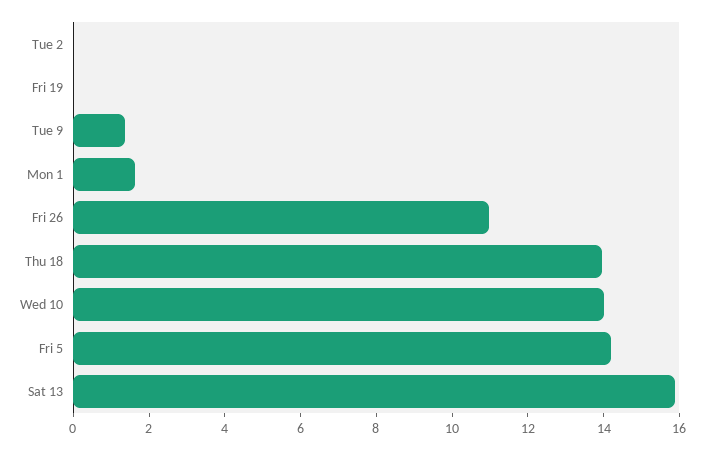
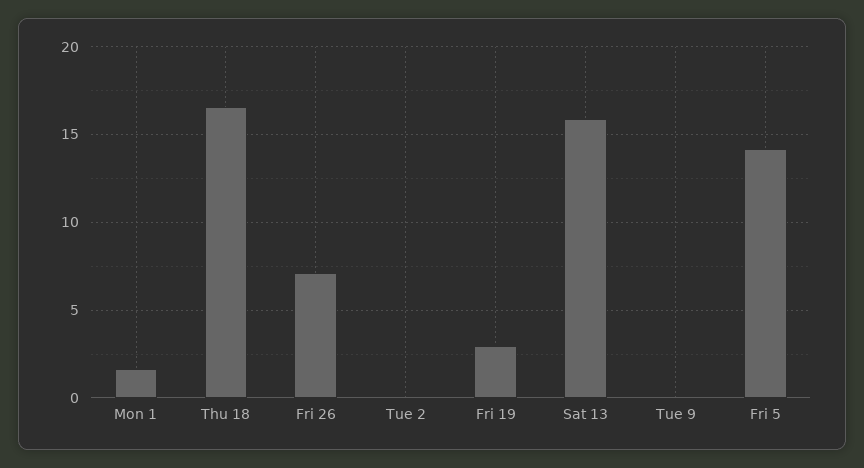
  {
    "Tue 2": 0,
-   "Fri 19": 0,
+   "Fri 19": 3,
-   "Tue 9": 1.5,
+   "Tue 9": 0,
    "Mon 1": 1.5,
-   "Fri 26": 11,
+   "Fri 26": 7,
-   "Thu 18": 14,
+   "Thu 18": 16.5,
-   "Wed 10": 14,
    "Fri 5": 14,
    "Sat 13": 16
  }

